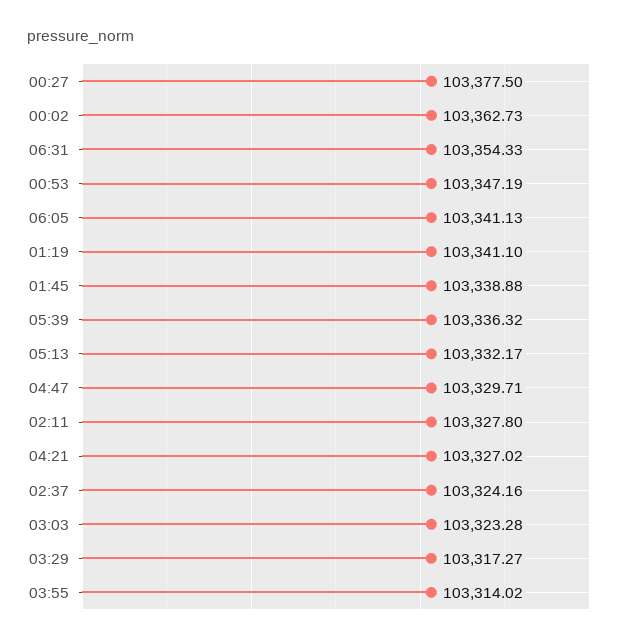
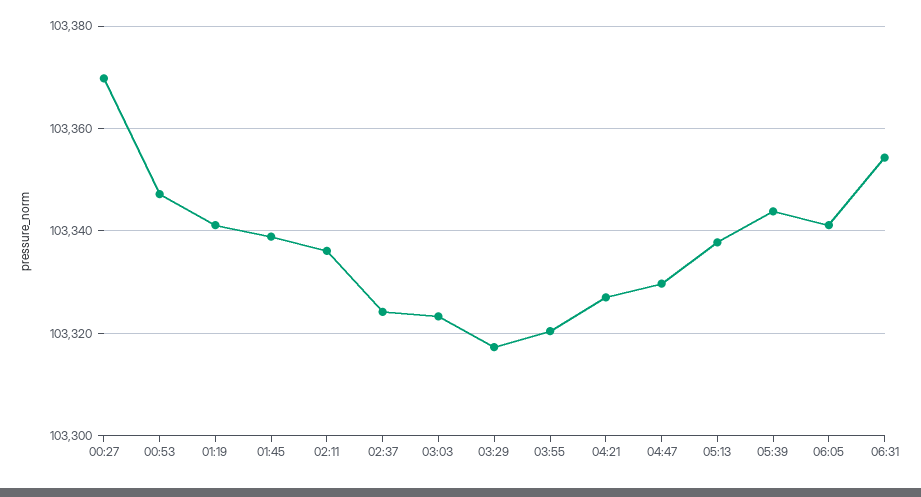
  {
-   "00:27": 103377.5,
+   "00:27": 103370,
-   "00:02": 103362.73,
    "06:31": 103354.33,
    "00:53": 103347.19,
    "06:05": 103341.13,
    "01:19": 103341.1,
    "01:45": 103338.88,
-   "05:39": 103336.32,
+   "05:39": 103344,
-   "05:13": 103332.17,
+   "05:13": 103338,
    "04:47": 103329.71,
-   "02:11": 103327.8,
+   "02:11": 103336,
    "04:21": 103327.02,
    "02:37": 103324.16,
    "03:03": 103323.28,
    "03:29": 103317.27,
-   "03:55": 103314.02
+   "03:55": 103320
  }

